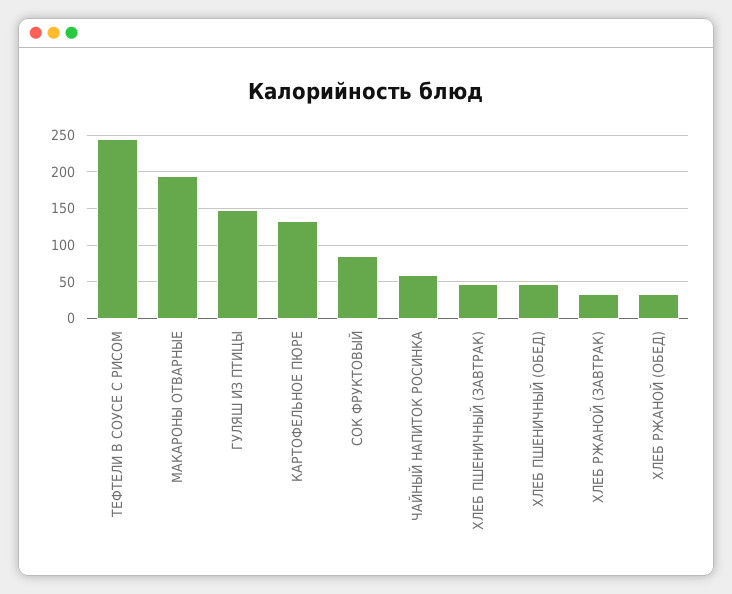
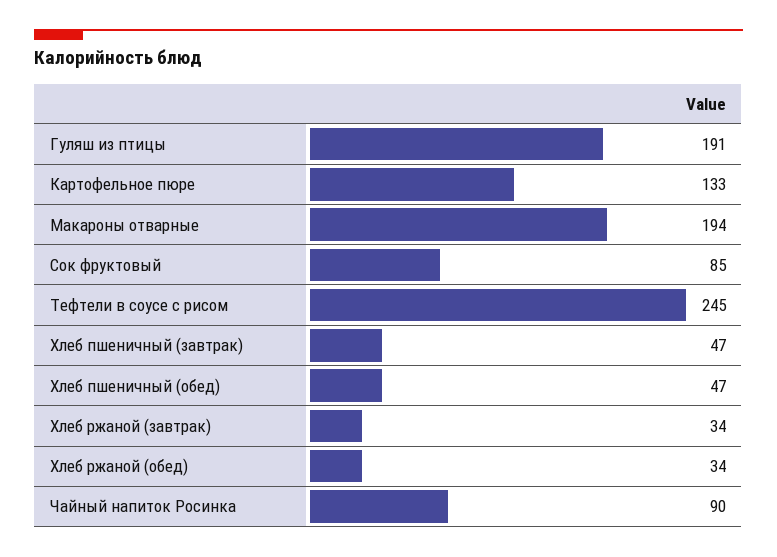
  {
    "ТЕФТЕЛИ В СОУСЕ С РИСОМ": 245,
    "МАКАРОНЫ ОТВАРНЫЕ": 194,
-   "ГУЛЯШ ИЗ ПТИЦЫ": 150,
+   "ГУЛЯШ ИЗ ПТИЦЫ": 191,
    "КАРТОФЕЛЬНОЕ ПЮРЕ": 133,
    "СОК ФРУКТОВЫЙ": 85,
-   "ЧАЙНЫЙ НАПИТОК РОСИНКА": 60,
+   "ЧАЙНЫЙ НАПИТОК РОСИНКА": 90,
    "ХЛЕБ ПШЕНИЧНЫЙ (ЗАВТРАК)": 47,
    "ХЛЕБ ПШЕНИЧНЫЙ (ОБЕД)": 47,
    "ХЛЕБ РЖАНОЙ (ЗАВТРАК)": 34,
    "ХЛЕБ РЖАНОЙ (ОБЕД)": 34
  }

